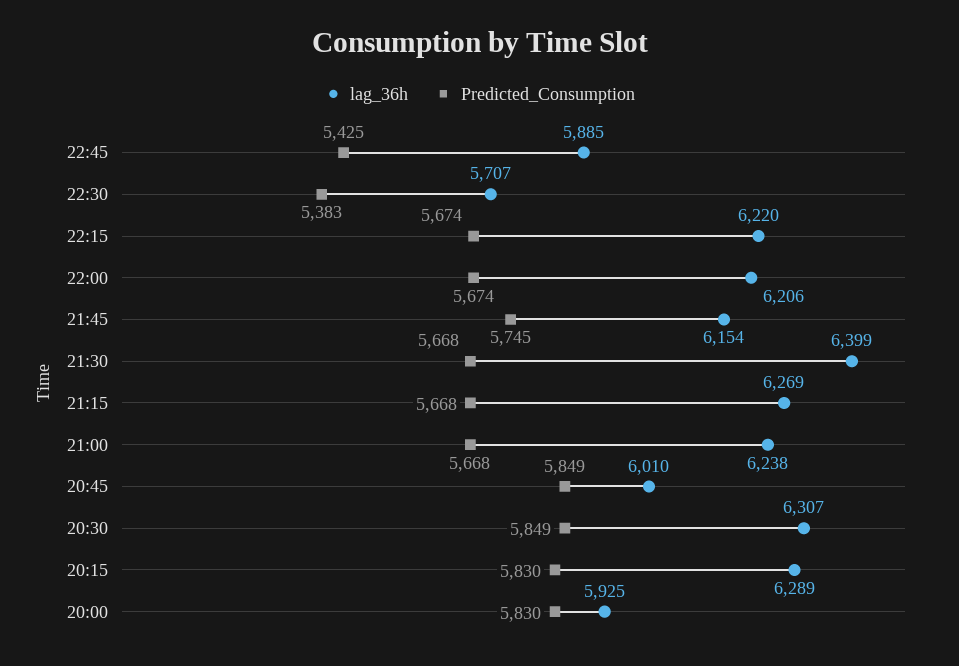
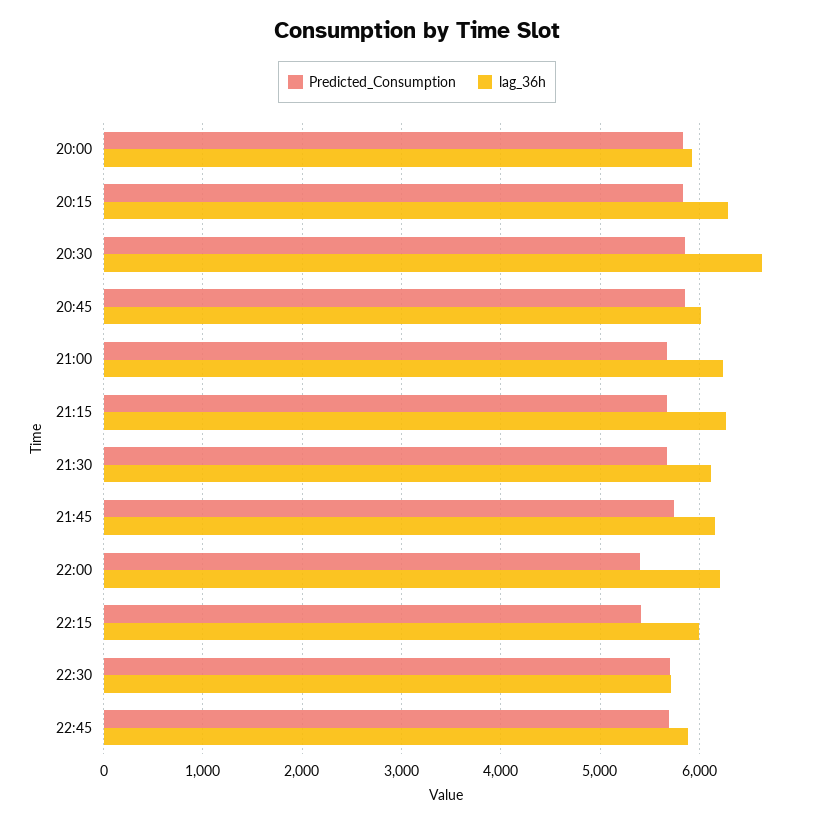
  {
    "lag_36h": {
      "22:45": 5885,
      "22:30": 5707,
-     "22:15": 6220,
+     "22:15": 6000,
      "22:00": 6206,
      "21:45": 6154,
-     "21:30": 6399,
+     "21:30": 6100,
      "21:15": 6269,
      "21:00": 6238,
      "20:45": 6010,
-     "20:30": 6307,
+     "20:30": 6600,
      "20:15": 6289,
      "20:00": 5925
    },
    "Predicted_Consumption": {
-     "22:45": 5425,
+     "22:45": 5700,
-     "22:30": 5383,
+     "22:30": 5700,
-     "22:15": 5674,
+     "22:15": 5400,
-     "22:00": 5674,
+     "22:00": 5400,
      "21:45": 5745,
      "21:30": 5668,
      "21:15": 5668,
      "21:00": 5668,
      "20:45": 5849,
      "20:30": 5849,
      "20:15": 5830,
      "20:00": 5830
    }
  }

